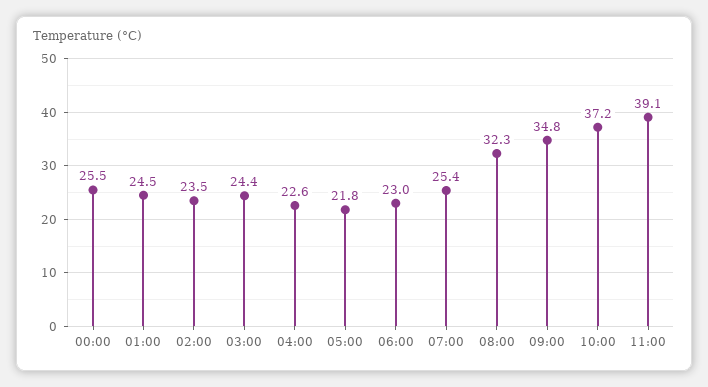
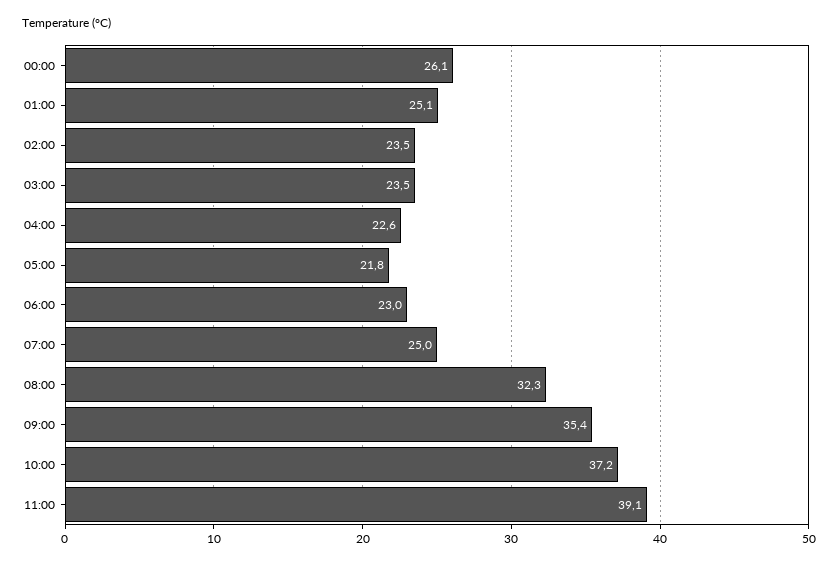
  {
-   "00:00": 25.5,
+   "00:00": 26.1,
-   "01:00": 24.5,
+   "01:00": 25.1,
    "02:00": 23.5,
-   "03:00": 24.4,
+   "03:00": 23.5,
    "04:00": 22.6,
    "05:00": 21.8,
    "06:00": 23,
-   "07:00": 25.4,
+   "07:00": 25,
    "08:00": 32.3,
-   "09:00": 34.8,
+   "09:00": 35.4,
    "10:00": 37.2,
    "11:00": 39.1
  }

